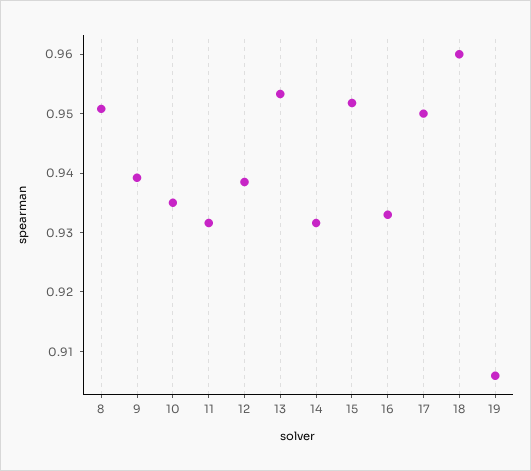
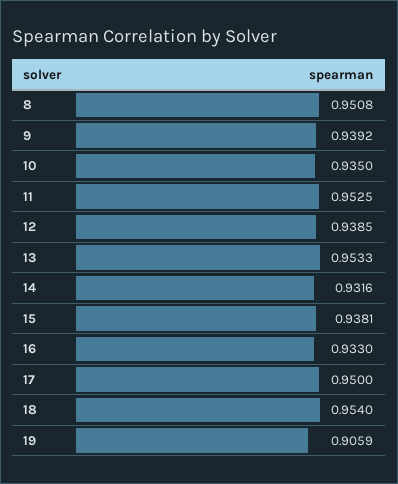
  {
    "8": 0.9508,
    "9": 0.9392,
    "10": 0.935,
-   "11": 0.932,
+   "11": 0.9525,
    "12": 0.9385,
    "13": 0.9533,
    "14": 0.9316,
-   "15": 0.952,
+   "15": 0.9381,
    "16": 0.933,
    "17": 0.95,
-   "18": 0.96,
+   "18": 0.954,
    "19": 0.9059
  }

